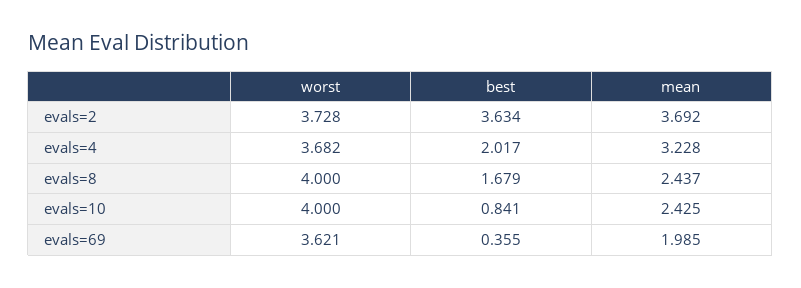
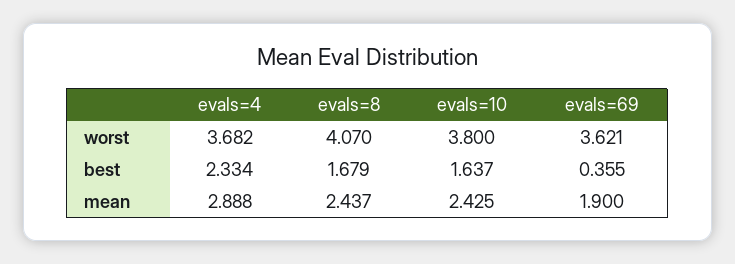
  {
    "worst": {
-     "evals=2": 3.728,
      "evals=4": 3.682,
-     "evals=8": 4,
+     "evals=8": 4.07,
-     "evals=10": 4,
+     "evals=10": 3.8,
      "evals=69": 3.621
    },
    "best": {
-     "evals=2": 3.634,
-     "evals=4": 2.017,
+     "evals=4": 2.334,
      "evals=8": 1.679,
-     "evals=10": 0.841,
+     "evals=10": 1.637,
      "evals=69": 0.355
    },
    "mean": {
-     "evals=2": 3.692,
-     "evals=4": 3.228,
+     "evals=4": 2.888,
      "evals=8": 2.437,
      "evals=10": 2.425,
-     "evals=69": 1.985
+     "evals=69": 1.9
    }
  }

